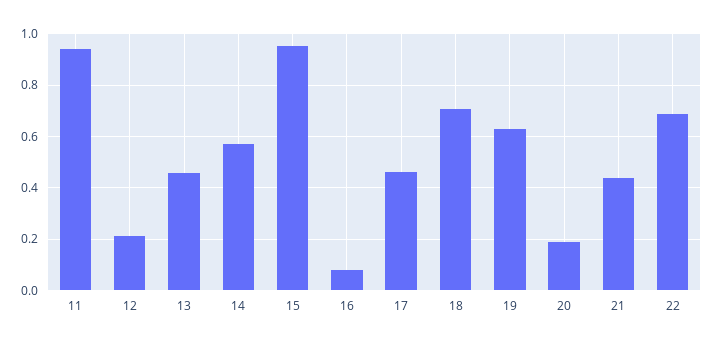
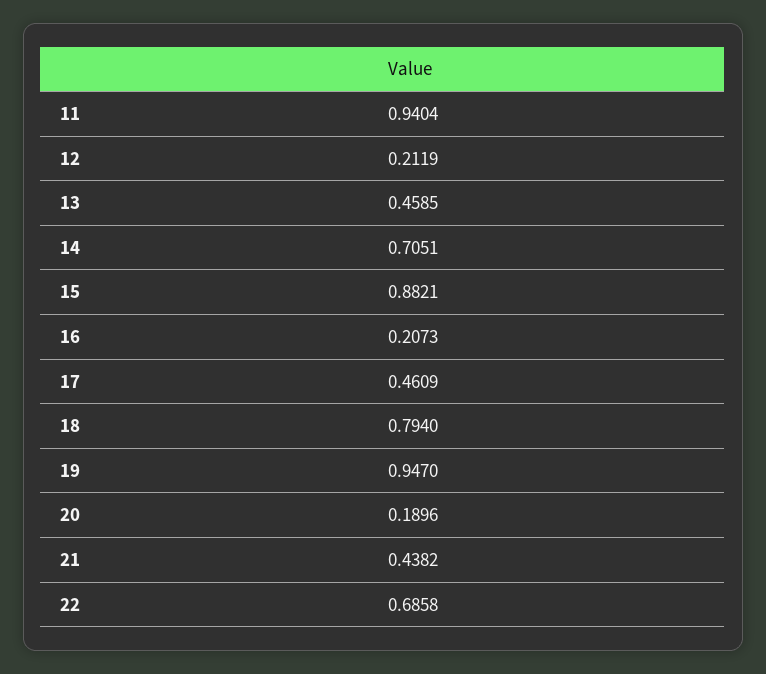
  {
    "11": 0.9404,
    "12": 0.2119,
    "13": 0.4585,
-   "14": 0.575,
+   "14": 0.7051,
-   "15": 0.95,
+   "15": 0.8821,
-   "16": 0.075,
+   "16": 0.2073,
    "17": 0.4609,
-   "18": 0.7,
+   "18": 0.794,
-   "19": 0.625,
+   "19": 0.947,
    "20": 0.1896,
    "21": 0.4382,
    "22": 0.6858
  }

